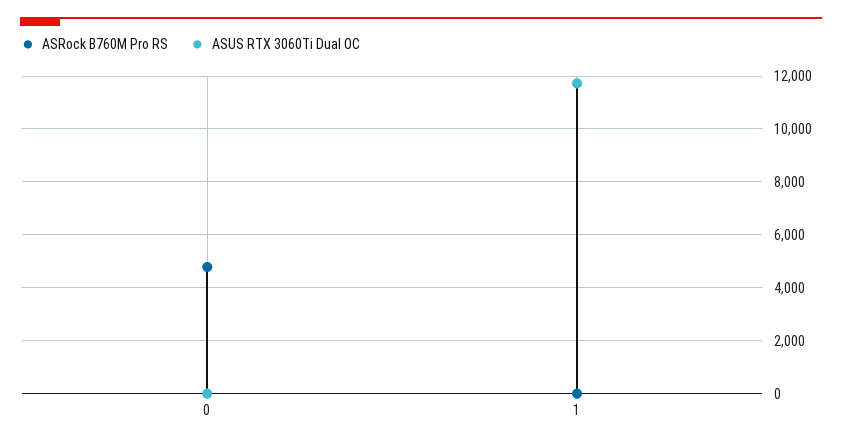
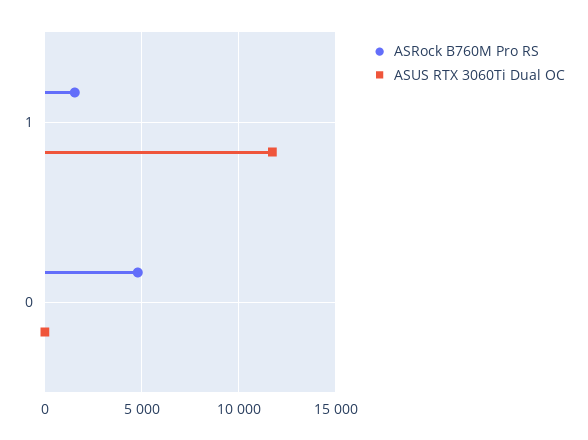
  {
    "ASRock B760M Pro RS": {
      "0": 4750,
-     "1": 0
+     "1": 1500
    },
    "ASUS RTX 3060Ti Dual OC": {
      "0": 0,
      "1": 11750
    }
  }

